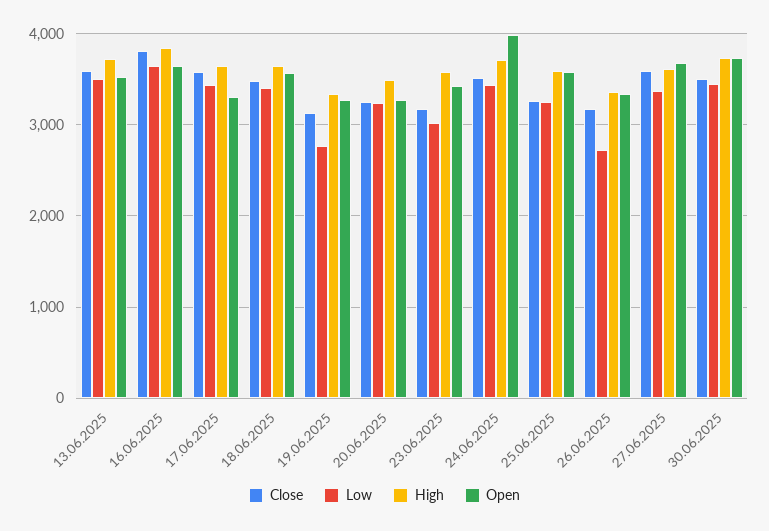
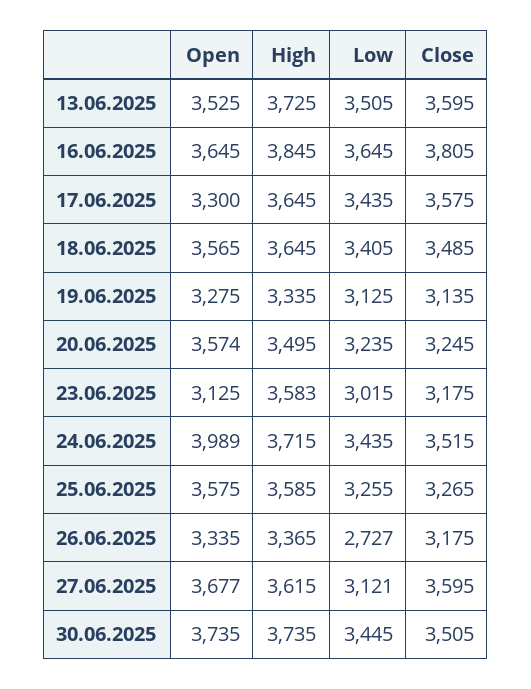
  {
    "Close": {
      "13.06.2025": 3595,
      "16.06.2025": 3805,
      "17.06.2025": 3575,
      "18.06.2025": 3485,
      "19.06.2025": 3135,
      "20.06.2025": 3245,
      "23.06.2025": 3175,
      "24.06.2025": 3515,
      "25.06.2025": 3265,
      "26.06.2025": 3175,
      "27.06.2025": 3595,
      "30.06.2025": 3505
    },
    "Low": {
      "13.06.2025": 3505,
      "16.06.2025": 3645,
      "17.06.2025": 3435,
      "18.06.2025": 3405,
-     "19.06.2025": 2800,
+     "19.06.2025": 3125,
      "20.06.2025": 3235,
      "23.06.2025": 3015,
      "24.06.2025": 3435,
      "25.06.2025": 3255,
      "26.06.2025": 2727,
-     "27.06.2025": 3400,
+     "27.06.2025": 3121,
      "30.06.2025": 3445
    },
    "High": {
      "13.06.2025": 3725,
      "16.06.2025": 3845,
      "17.06.2025": 3645,
      "18.06.2025": 3645,
      "19.06.2025": 3335,
      "20.06.2025": 3495,
      "23.06.2025": 3583,
      "24.06.2025": 3715,
      "25.06.2025": 3585,
      "26.06.2025": 3365,
      "27.06.2025": 3615,
      "30.06.2025": 3735
    },
    "Open": {
      "13.06.2025": 3525,
      "16.06.2025": 3645,
      "17.06.2025": 3300,
      "18.06.2025": 3565,
      "19.06.2025": 3275,
-     "20.06.2025": 3300,
+     "20.06.2025": 3574,
-     "23.06.2025": 3400,
+     "23.06.2025": 3125,
      "24.06.2025": 3989,
      "25.06.2025": 3575,
      "26.06.2025": 3335,
      "27.06.2025": 3677,
      "30.06.2025": 3735
    }
  }

